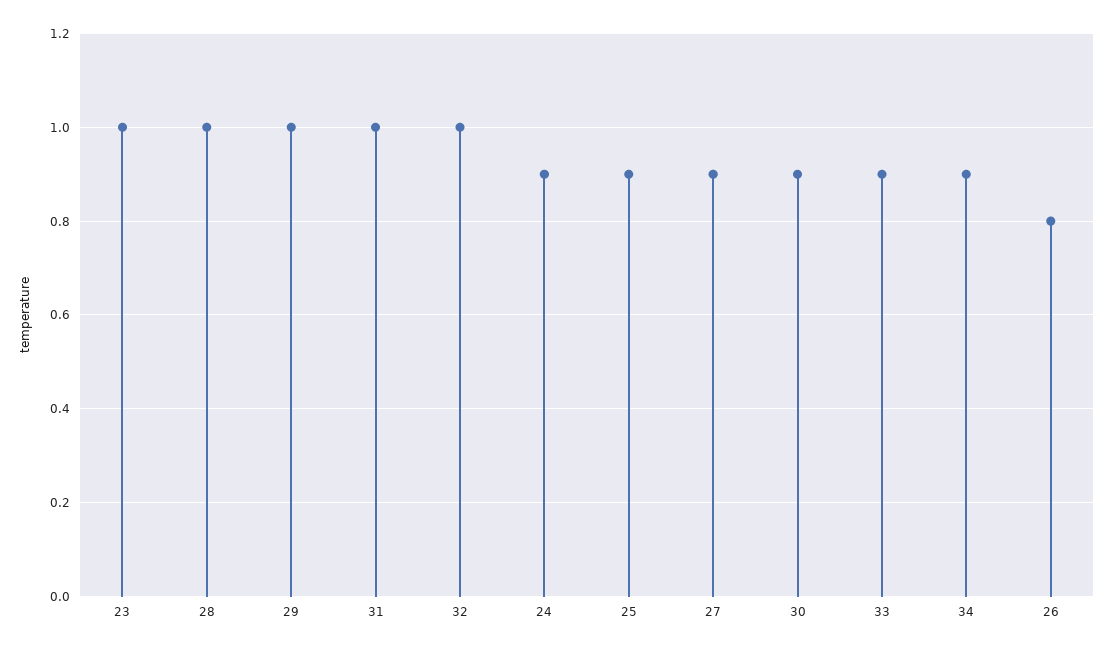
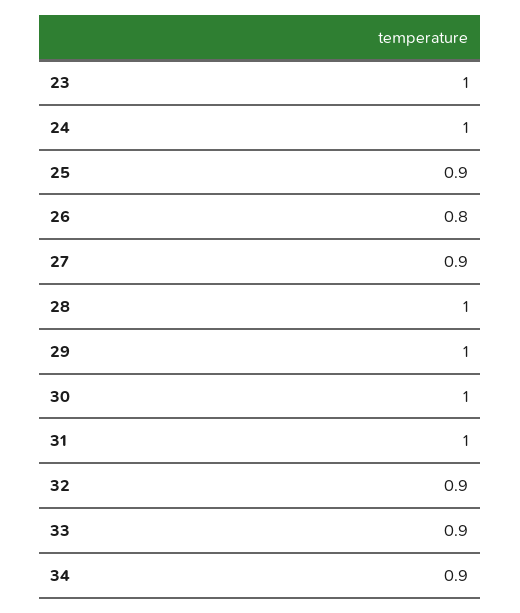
  {
    "23": 1,
    "28": 1,
    "29": 1,
    "31": 1,
-   "32": 1,
+   "32": 0.9,
-   "24": 0.9,
+   "24": 1,
    "25": 0.9,
    "27": 0.9,
-   "30": 0.9,
+   "30": 1,
    "33": 0.9,
    "34": 0.9,
    "26": 0.8
  }

